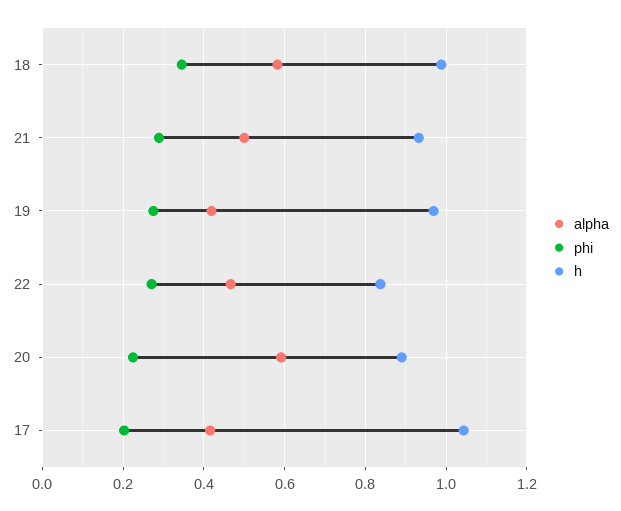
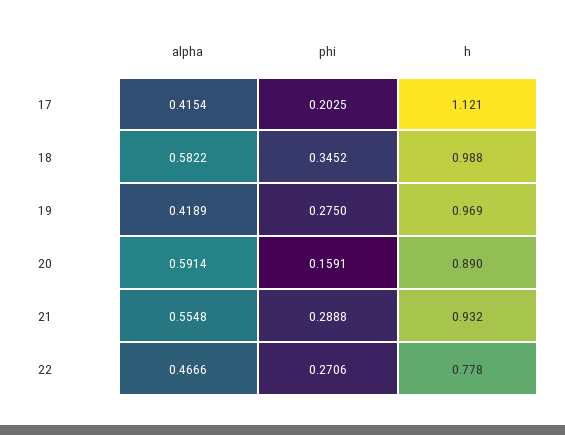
  {
    "alpha": {
      "18": 0.5822,
-     "21": 0.5,
+     "21": 0.5548,
      "19": 0.4189,
      "22": 0.4666,
      "20": 0.5914,
      "17": 0.4154
    },
    "phi": {
      "18": 0.3452,
      "21": 0.2888,
      "19": 0.275,
      "22": 0.2706,
-     "20": 0.22,
+     "20": 0.1591,
      "17": 0.2025
    },
    "h": {
      "18": 0.988,
      "21": 0.932,
      "19": 0.969,
-     "22": 0.84,
+     "22": 0.778,
      "20": 0.89,
-     "17": 1.04
+     "17": 1.121
    }
  }

